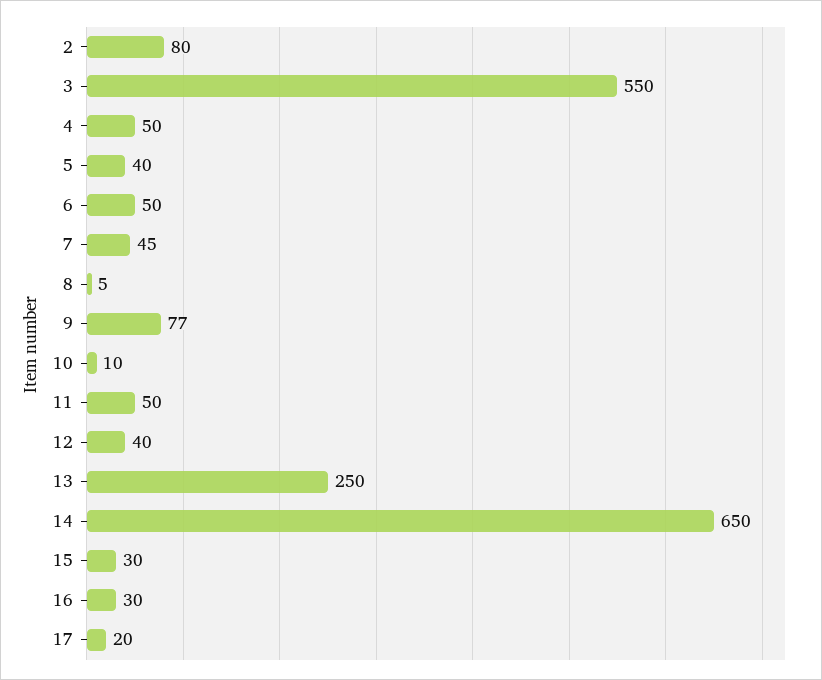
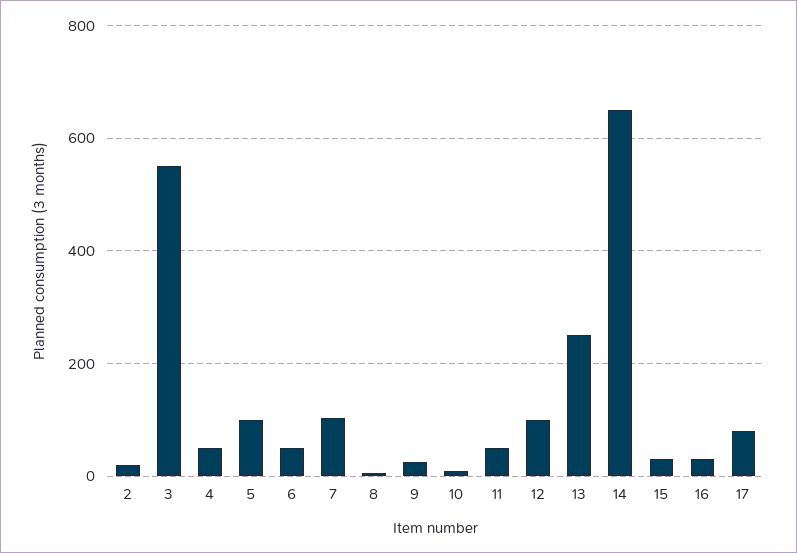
  {
-   "2": 80,
+   "2": 20,
    "3": 550,
    "4": 50,
-   "5": 40,
+   "5": 100,
    "6": 50,
-   "7": 45,
+   "7": 100,
    "8": 5,
-   "9": 77,
+   "9": 20,
    "10": 10,
    "11": 50,
-   "12": 40,
+   "12": 100,
    "13": 250,
    "14": 650,
    "15": 30,
    "16": 30,
-   "17": 20
+   "17": 80
  }

